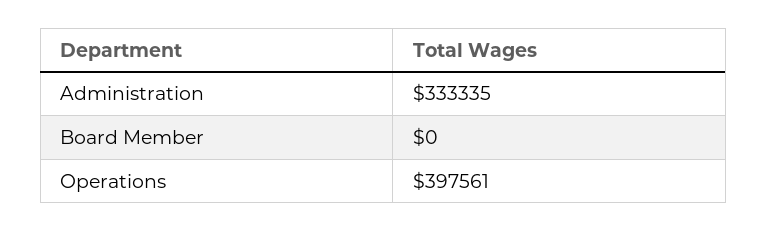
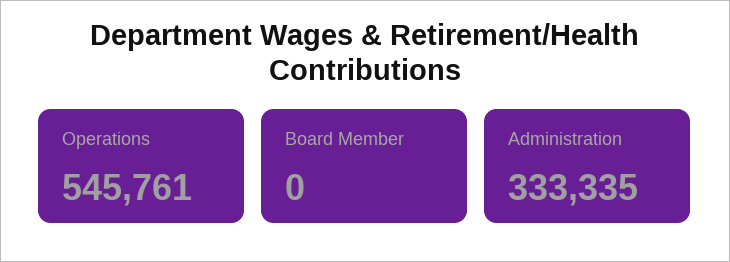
  {
    "Administration": 333335,
    "Board Member": 0,
-   "Operations": 397561
+   "Operations": 545761
  }

